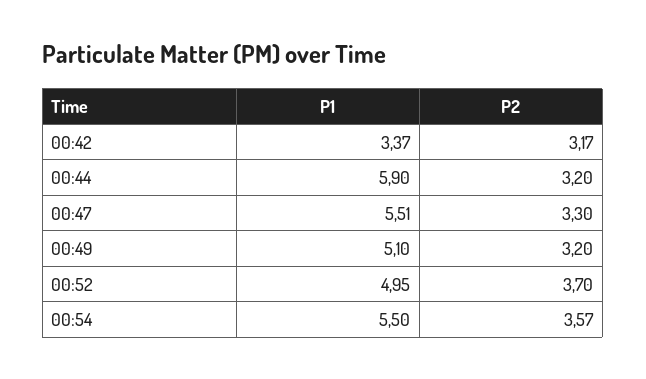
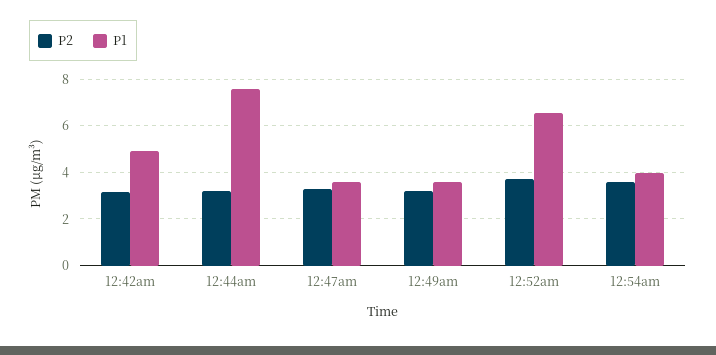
  {
    "P1": {
-     "00:42": 3.37,
+     "00:42": 5,
-     "00:44": 5.9,
+     "00:44": 7.5,
-     "00:47": 5.51,
+     "00:47": 3.5,
-     "00:49": 5.1,
+     "00:49": 3.5,
-     "00:52": 4.95,
+     "00:52": 6.5,
-     "00:54": 5.5
+     "00:54": 4
    },
    "P2": {
      "00:42": 3.17,
      "00:44": 3.2,
      "00:47": 3.3,
      "00:49": 3.2,
      "00:52": 3.7,
      "00:54": 3.57
    }
  }

